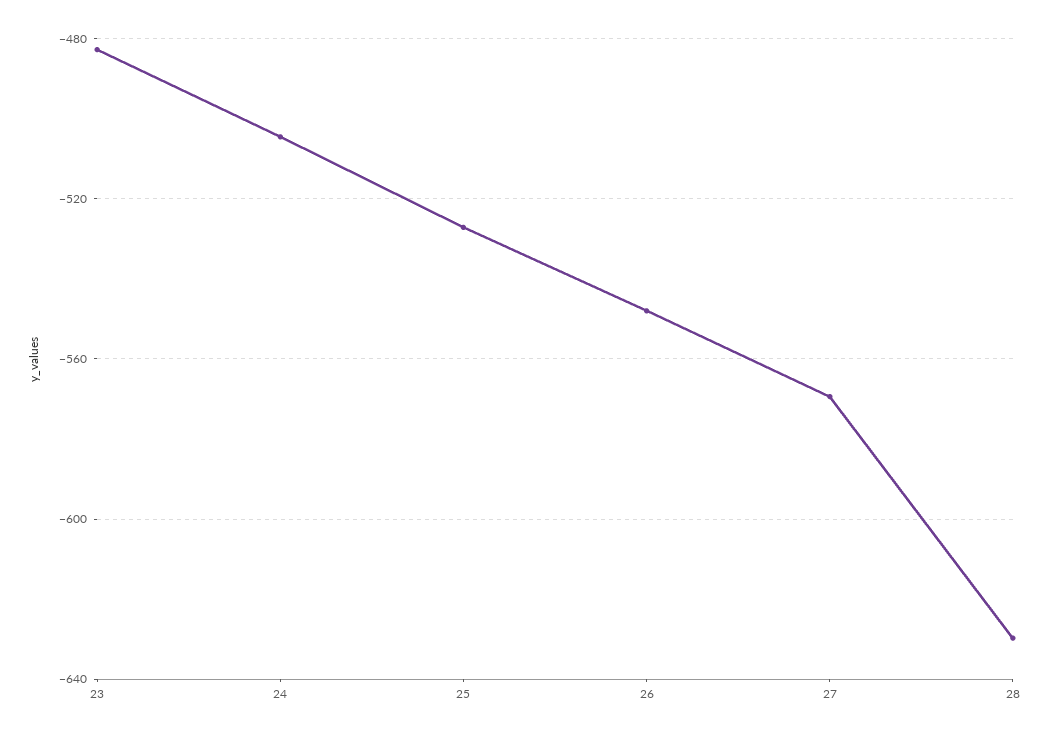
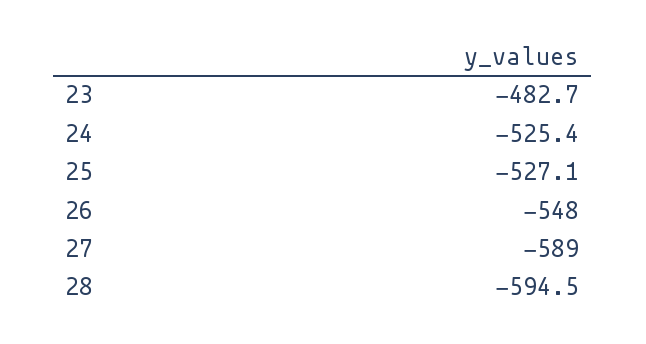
  {
    "23": -482.7,
-   "24": -505,
+   "24": -525.4,
    "25": -527.1,
    "26": -548,
-   "27": -570,
+   "27": -589,
-   "28": -630
+   "28": -594.5
  }

